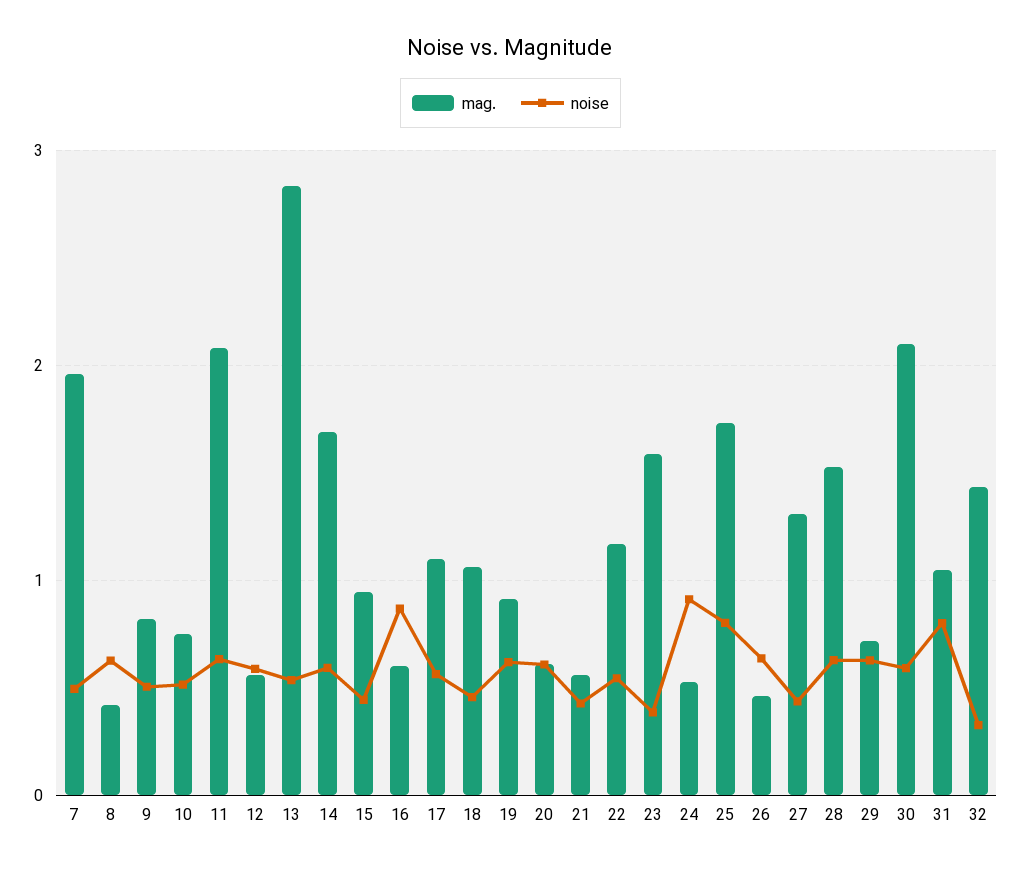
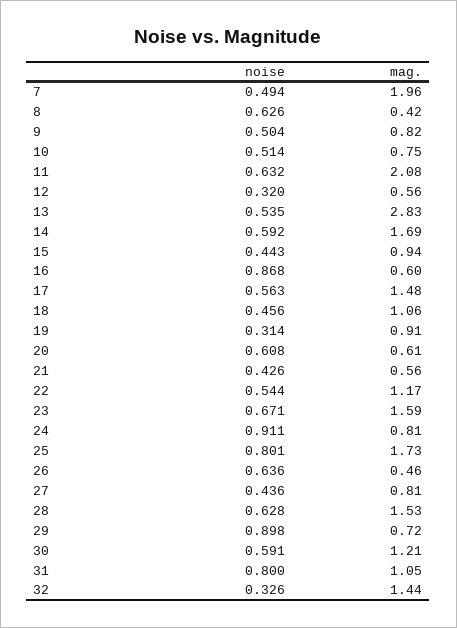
  {
    "mag.": {
      "7": 1.96,
      "8": 0.42,
      "9": 0.82,
      "10": 0.75,
      "11": 2.08,
      "12": 0.56,
      "13": 2.83,
      "14": 1.69,
      "15": 0.94,
      "16": 0.6,
-     "17": 1.1,
+     "17": 1.48,
      "18": 1.06,
      "19": 0.91,
      "20": 0.61,
      "21": 0.56,
      "22": 1.17,
      "23": 1.59,
-     "24": 0.5,
+     "24": 0.81,
      "25": 1.73,
      "26": 0.46,
-     "27": 1.3,
+     "27": 0.81,
      "28": 1.53,
      "29": 0.72,
-     "30": 2.1,
+     "30": 1.21,
      "31": 1.05,
      "32": 1.44
    },
    "noise": {
      "7": 0.494,
      "8": 0.626,
      "9": 0.504,
      "10": 0.514,
      "11": 0.632,
-     "12": 0.6,
+     "12": 0.32,
      "13": 0.535,
      "14": 0.592,
      "15": 0.443,
      "16": 0.868,
      "17": 0.563,
      "18": 0.456,
-     "19": 0.6,
+     "19": 0.314,
      "20": 0.608,
      "21": 0.426,
      "22": 0.544,
-     "23": 0.4,
+     "23": 0.671,
      "24": 0.911,
      "25": 0.801,
      "26": 0.636,
      "27": 0.436,
      "28": 0.628,
-     "29": 0.6,
+     "29": 0.898,
      "30": 0.591,
      "31": 0.8,
      "32": 0.326
    }
  }

